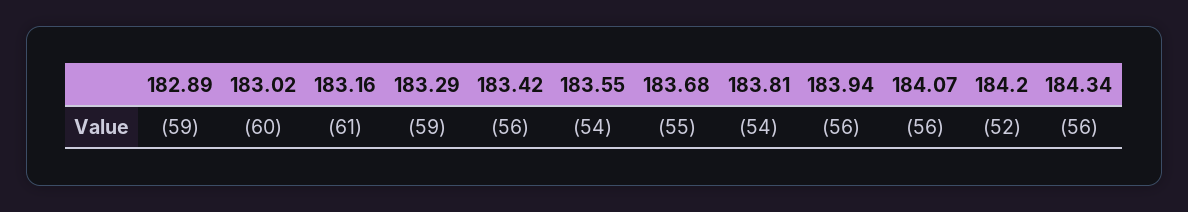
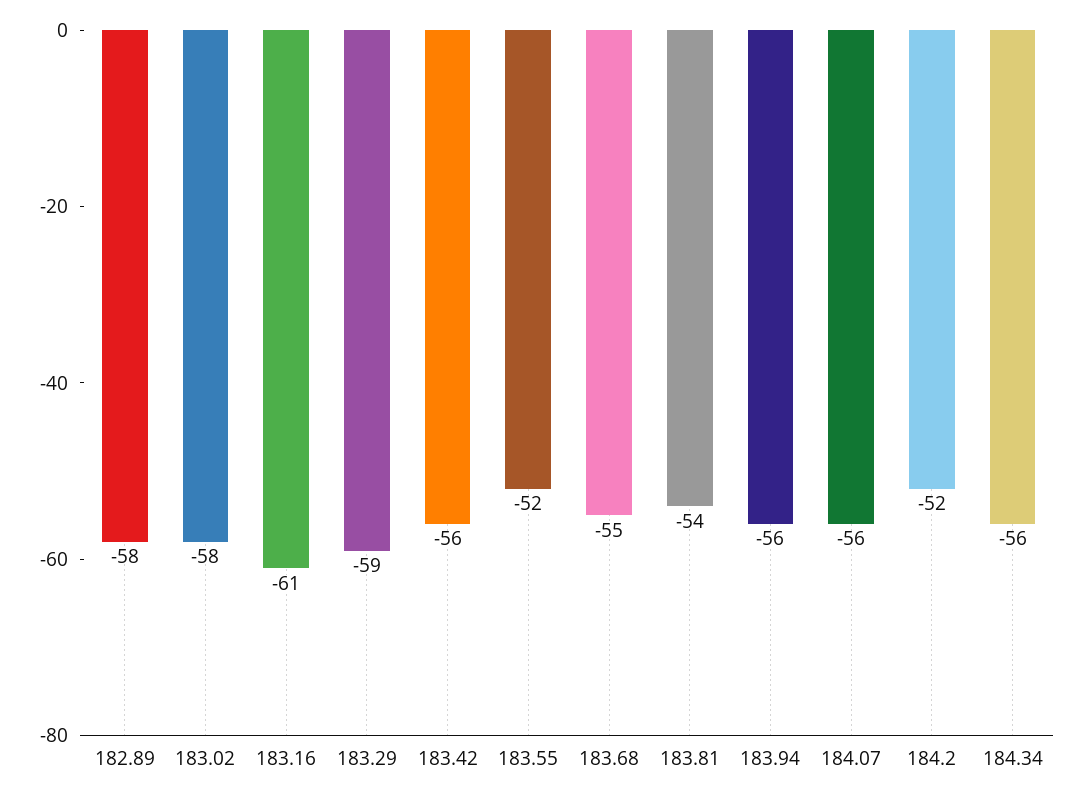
  {
-   "182.89": -59,
+   "182.89": -58,
-   "183.02": -60,
+   "183.02": -58,
    "183.16": -61,
    "183.29": -59,
    "183.42": -56,
-   "183.55": -54,
+   "183.55": -52,
    "183.68": -55,
    "183.81": -54,
    "183.94": -56,
    "184.07": -56,
    "184.2": -52,
    "184.34": -56
  }

